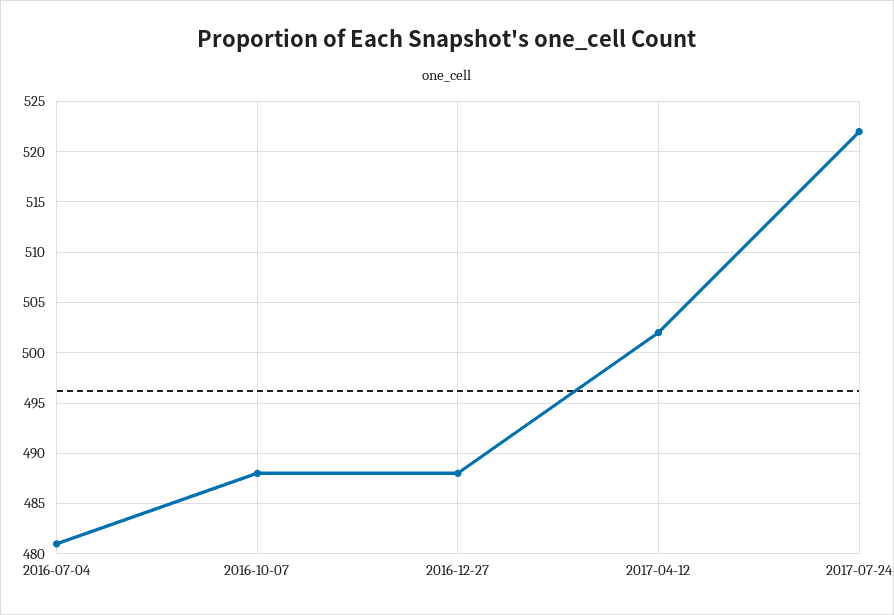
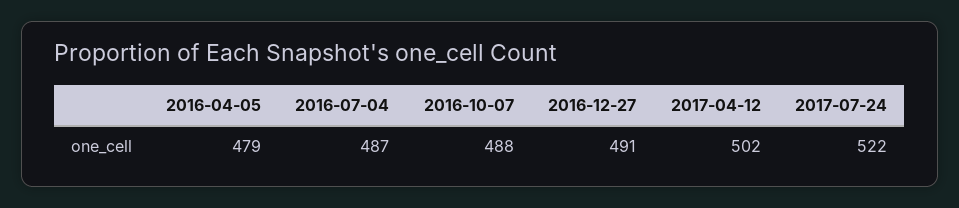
  {
-   "2016-07-04": 481,
+   "2016-07-04": 487,
    "2016-10-07": 488,
-   "2016-12-27": 488,
+   "2016-12-27": 491,
    "2017-04-12": 502,
-   "2017-07-24": 522
+   "2017-07-24": 522,
+   "2016-04-05": 479
  }

